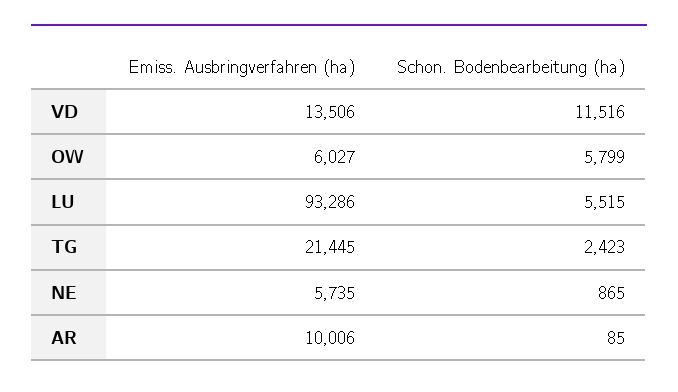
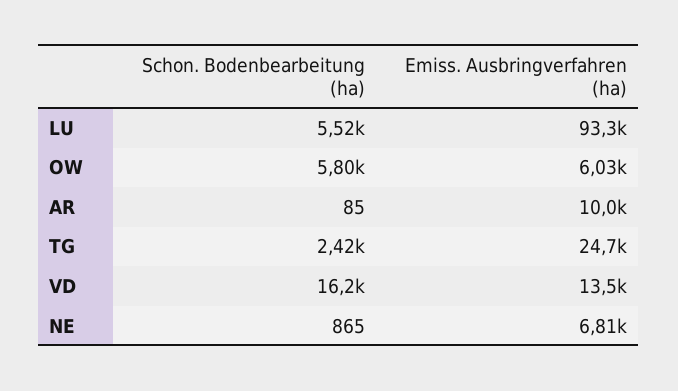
  {
    "Emiss. Ausbringverfahren (ha)": {
      "VD": 13506,
      "OW": 6027,
      "LU": 93286,
-     "TG": 21445,
+     "TG": 24700,
-     "NE": 5735,
+     "NE": 6810,
      "AR": 10006
    },
    "Schon. Bodenbearbeitung (ha)": {
-     "VD": 11516,
+     "VD": 16200,
      "OW": 5799,
      "LU": 5515,
      "TG": 2423,
      "NE": 865,
      "AR": 85
    }
  }

